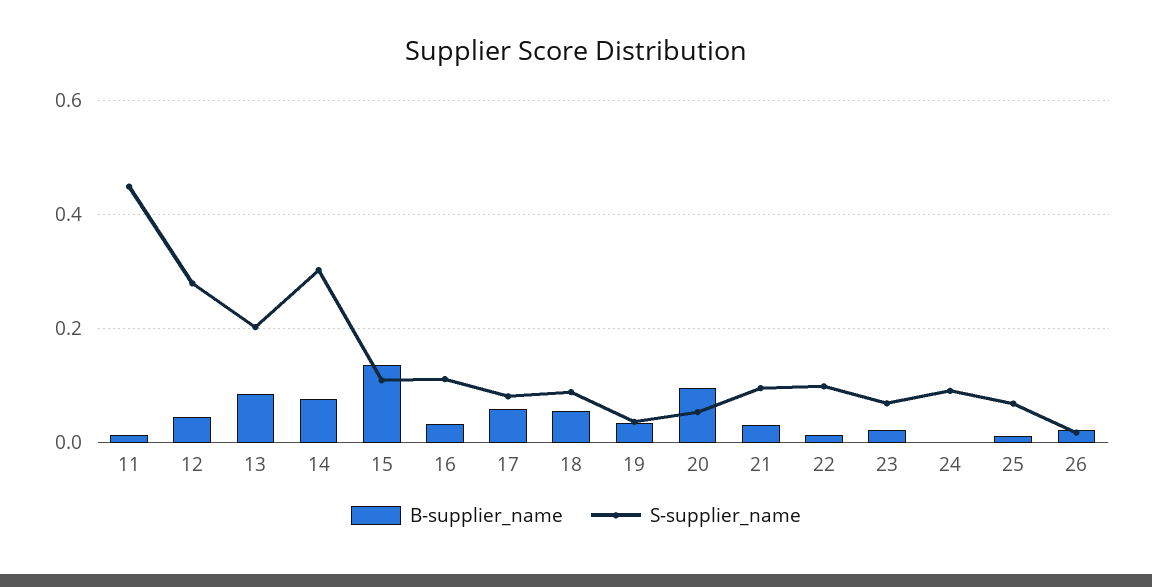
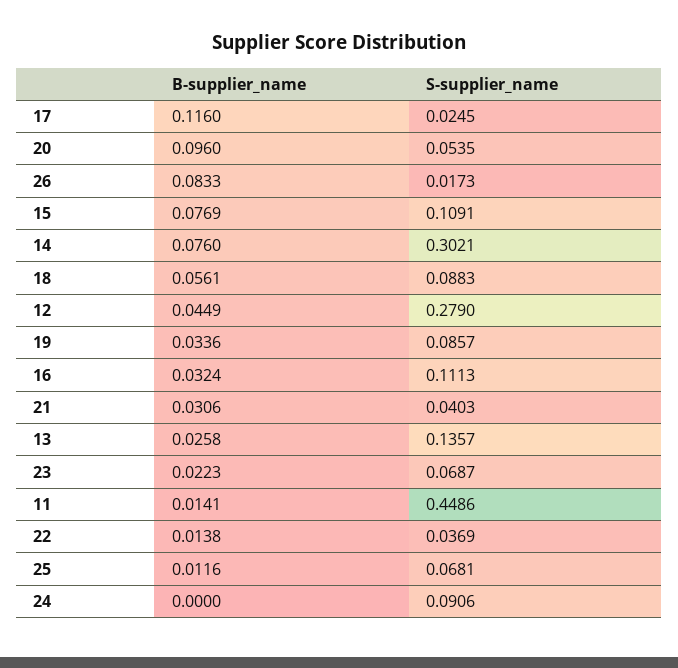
  {
    "B-supplier_name": {
      "11": 0.0141,
      "12": 0.0449,
-     "13": 0.08,
+     "13": 0.0258,
      "14": 0.076,
-     "15": 0.14,
+     "15": 0.0769,
      "16": 0.0324,
-     "17": 0.06,
+     "17": 0.116,
      "18": 0.0561,
      "19": 0.0336,
      "20": 0.096,
      "21": 0.0306,
      "22": 0.0138,
      "23": 0.0223,
      "24": 0,
      "25": 0.0116,
-     "26": 0.02
+     "26": 0.0833
    },
    "S-supplier_name": {
      "11": 0.4486,
      "12": 0.279,
-     "13": 0.2,
+     "13": 0.1357,
      "14": 0.3021,
      "15": 0.1091,
      "16": 0.1113,
-     "17": 0.08,
+     "17": 0.0245,
      "18": 0.0883,
-     "19": 0.04,
+     "19": 0.0857,
      "20": 0.0535,
-     "21": 0.1,
+     "21": 0.0403,
-     "22": 0.1,
+     "22": 0.0369,
      "23": 0.0687,
      "24": 0.0906,
      "25": 0.0681,
      "26": 0.0173
    }
  }

